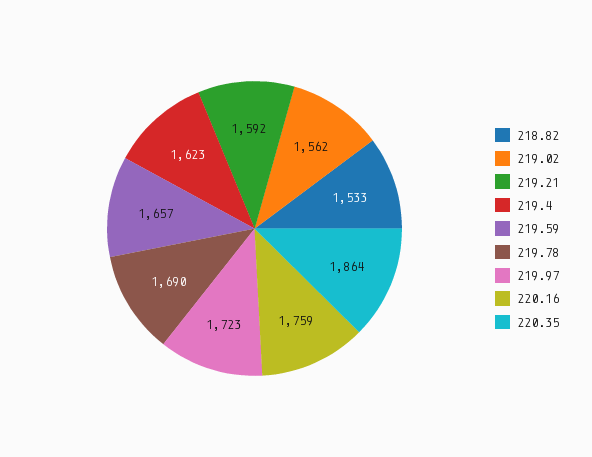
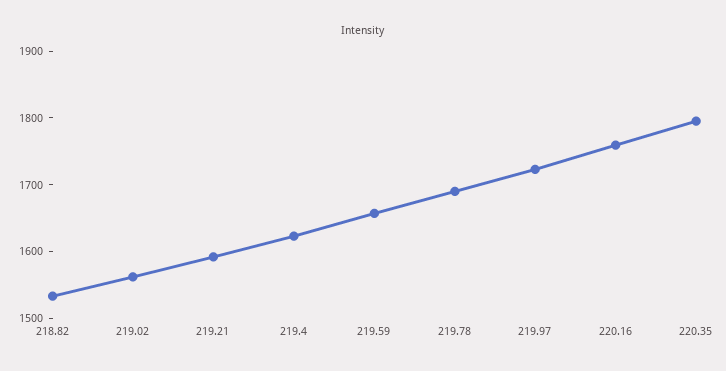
  {
    "218.82": 1533,
    "219.02": 1562,
    "219.21": 1592,
    "219.4": 1623,
    "219.59": 1657,
    "219.78": 1690,
    "219.97": 1723,
    "220.16": 1759,
-   "220.35": 1864
+   "220.35": 1800
  }

